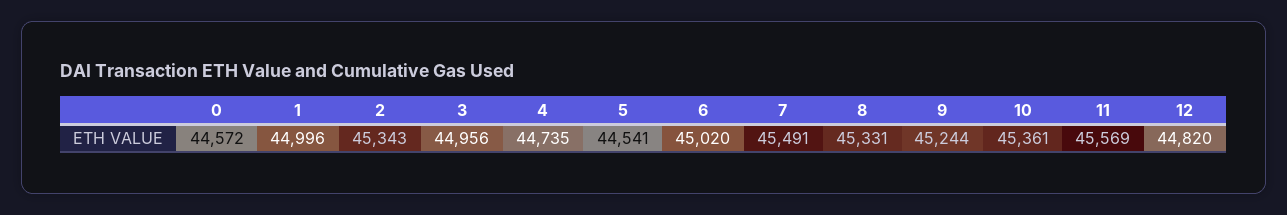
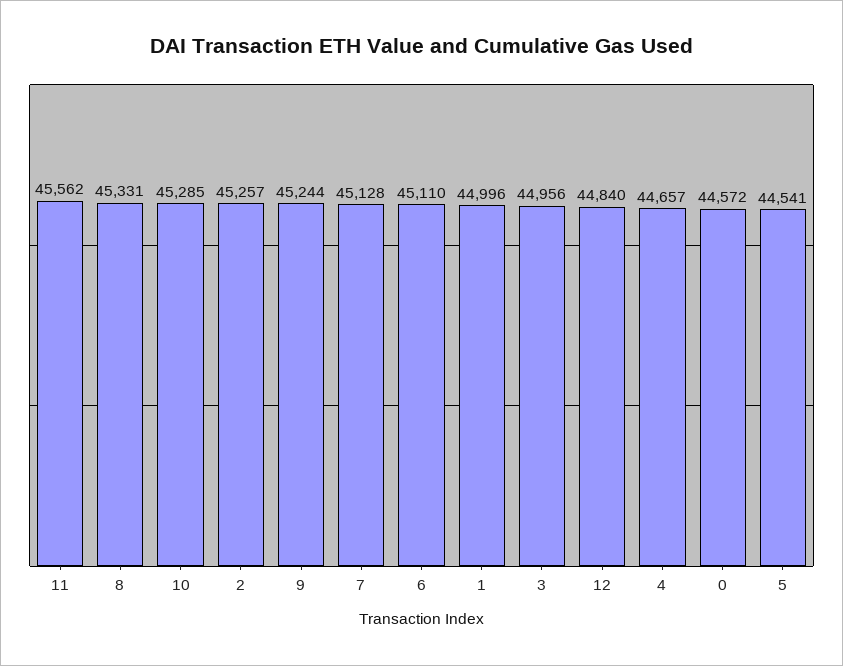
  {
    "0": 44572,
    "1": 44996,
-   "2": 45343,
+   "2": 45257,
    "3": 44956,
-   "4": 44735,
+   "4": 44657,
    "5": 44541,
-   "6": 45020,
+   "6": 45110,
-   "7": 45491,
+   "7": 45128,
    "8": 45331,
    "9": 45244,
-   "10": 45361,
+   "10": 45285,
-   "11": 45569,
+   "11": 45562,
-   "12": 44820
+   "12": 44840
  }

